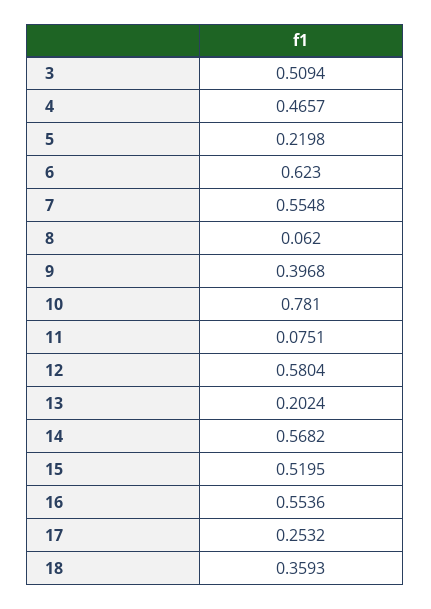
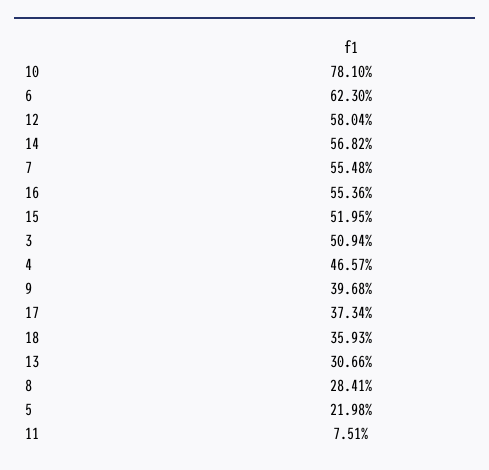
  {
    "3": 0.5094,
    "4": 0.4657,
    "5": 0.2198,
    "6": 0.623,
    "7": 0.5548,
-   "8": 0.062,
+   "8": 0.2841,
    "9": 0.3968,
    "10": 0.781,
    "11": 0.0751,
    "12": 0.5804,
-   "13": 0.2024,
+   "13": 0.3066,
    "14": 0.5682,
    "15": 0.5195,
    "16": 0.5536,
-   "17": 0.2532,
+   "17": 0.3734,
    "18": 0.3593
  }

